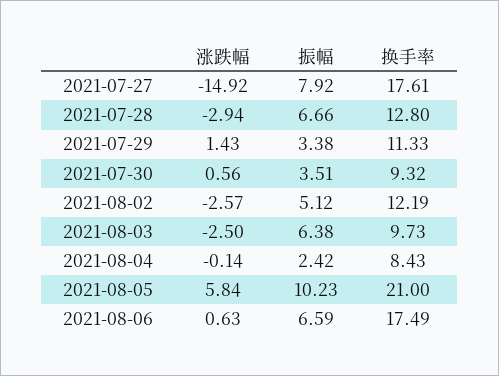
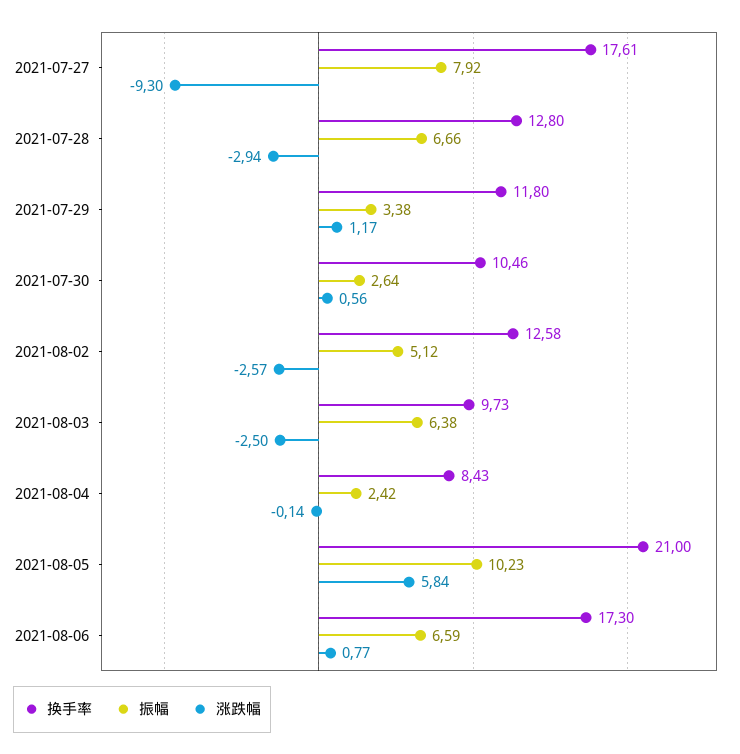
  {
    "涨跌幅": {
-     "2021-07-27": -14.92,
+     "2021-07-27": -9.3,
      "2021-07-28": -2.94,
-     "2021-07-29": 1.43,
+     "2021-07-29": 1.17,
      "2021-07-30": 0.56,
      "2021-08-02": -2.57,
      "2021-08-03": -2.5,
      "2021-08-04": -0.14,
      "2021-08-05": 5.84,
-     "2021-08-06": 0.63
+     "2021-08-06": 0.77
    },
    "振幅": {
      "2021-07-27": 7.92,
      "2021-07-28": 6.66,
      "2021-07-29": 3.38,
-     "2021-07-30": 3.51,
+     "2021-07-30": 2.64,
      "2021-08-02": 5.12,
      "2021-08-03": 6.38,
      "2021-08-04": 2.42,
      "2021-08-05": 10.23,
      "2021-08-06": 6.59
    },
    "换手率": {
      "2021-07-27": 17.61,
      "2021-07-28": 12.8,
-     "2021-07-29": 11.33,
+     "2021-07-29": 11.8,
-     "2021-07-30": 9.32,
+     "2021-07-30": 10.46,
-     "2021-08-02": 12.19,
+     "2021-08-02": 12.58,
      "2021-08-03": 9.73,
      "2021-08-04": 8.43,
      "2021-08-05": 21,
-     "2021-08-06": 17.49
+     "2021-08-06": 17.3
    }
  }

